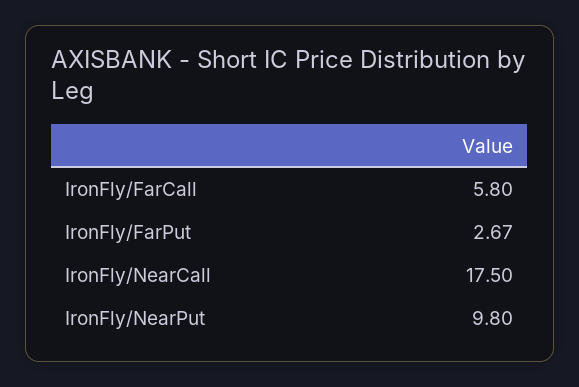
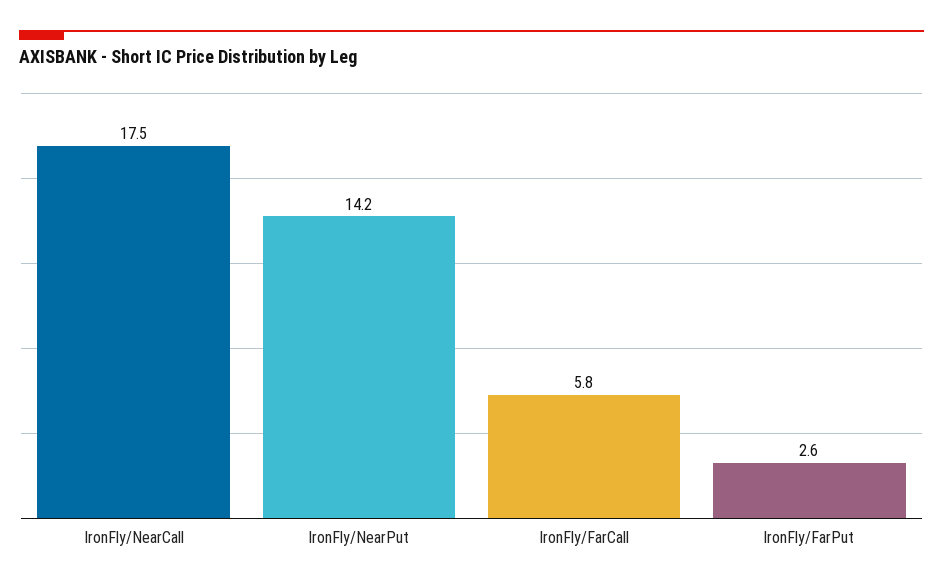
  {
    "IronFly/FarCall": 5.8,
-   "IronFly/FarPut": 2.67,
+   "IronFly/FarPut": 2.6,
    "IronFly/NearCall": 17.5,
-   "IronFly/NearPut": 9.8
+   "IronFly/NearPut": 14.2
  }

